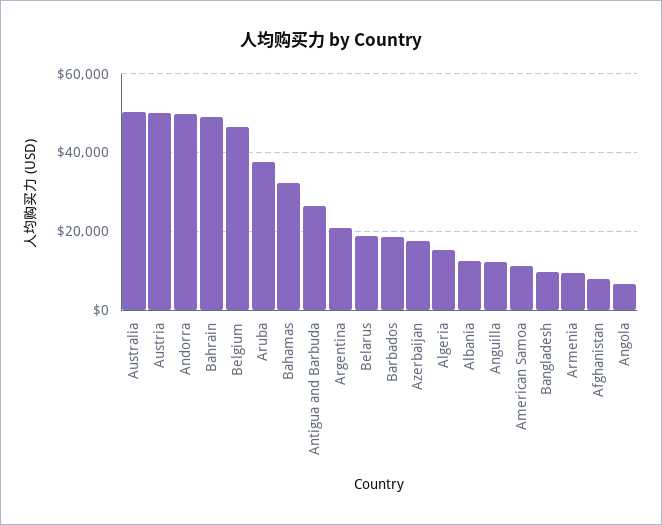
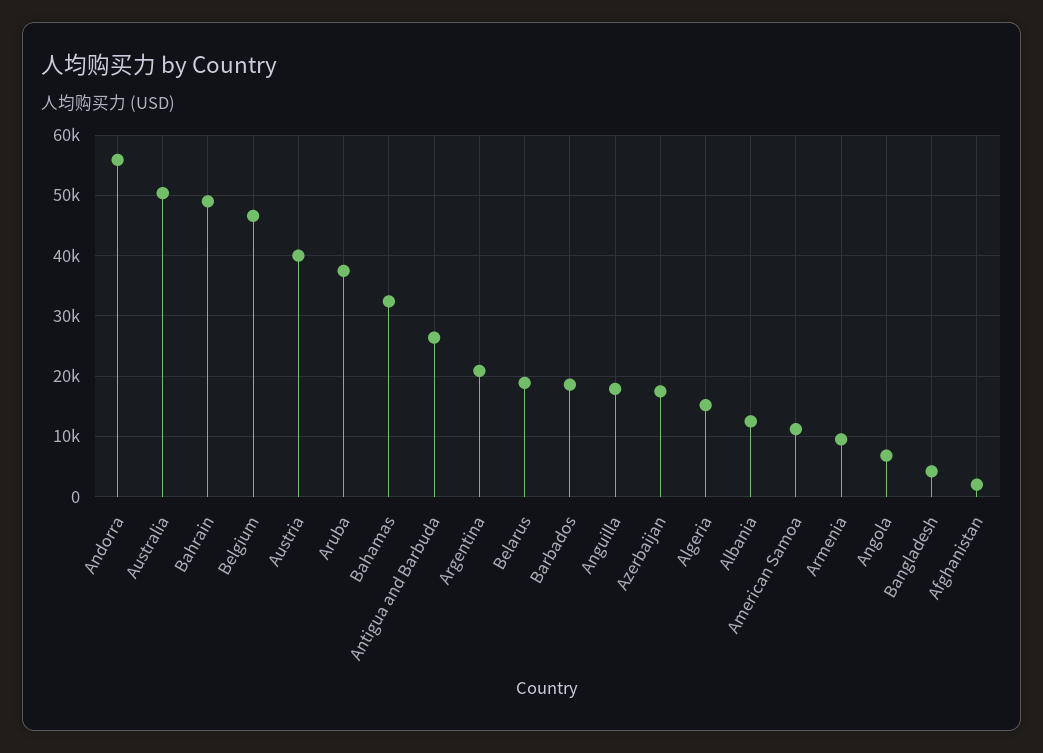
  {
    "Australia": 50000,
-   "Austria": 50000,
+   "Austria": 40000,
-   "Andorra": 50000,
+   "Andorra": 56000,
    "Bahrain": 49000,
    "Belgium": 47000,
    "Aruba": 38000,
    "Bahamas": 32000,
    "Antigua and Barbuda": 26000,
    "Argentina": 21000,
    "Belarus": 19000,
    "Barbados": 19000,
    "Azerbaijan": 18000,
    "Algeria": 15000,
    "Albania": 13000,
-   "Anguilla": 12000,
+   "Anguilla": 18000,
    "American Samoa": 11000,
-   "Bangladesh": 10000,
+   "Bangladesh": 4000,
    "Armenia": 10000,
-   "Afghanistan": 8000,
+   "Afghanistan": 2000,
    "Angola": 7000
  }

